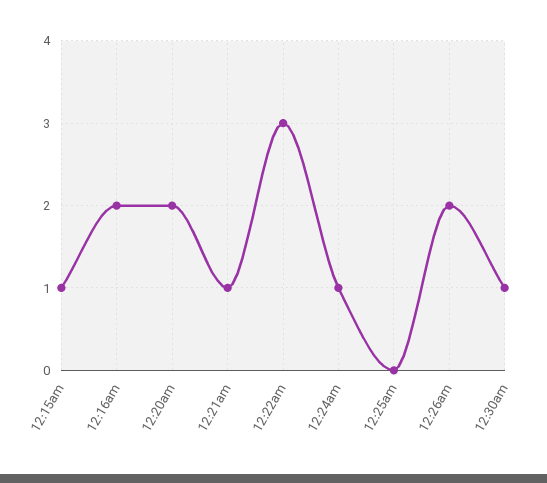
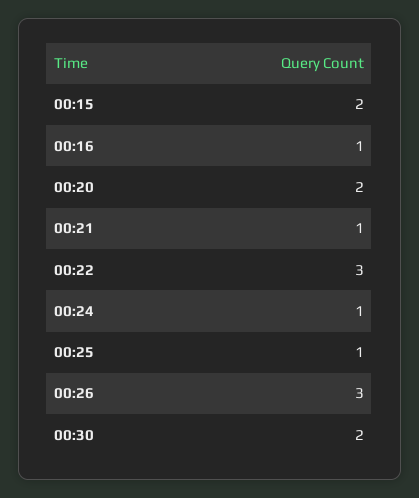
  {
-   "12:15am": 1,
+   "12:15am": 2,
-   "12:16am": 2,
+   "12:16am": 1,
    "12:20am": 2,
    "12:21am": 1,
    "12:22am": 3,
    "12:24am": 1,
-   "12:25am": 0,
+   "12:25am": 1,
-   "12:26am": 2,
+   "12:26am": 3,
-   "12:30am": 1
+   "12:30am": 2
  }

